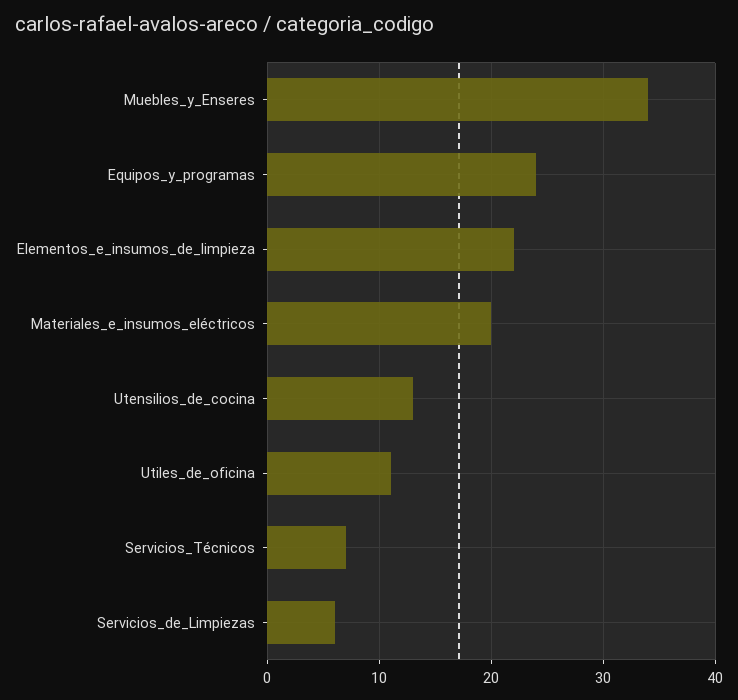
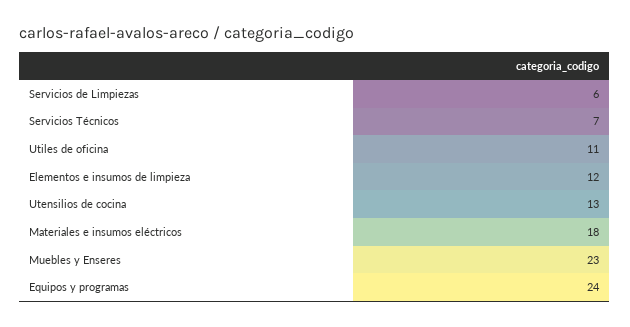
  {
-   "Muebles_y_Enseres": 34,
+   "Muebles_y_Enseres": 23,
    "Equipos_y_programas": 24,
-   "Elementos_e_insumos_de_limpieza": 22,
+   "Elementos_e_insumos_de_limpieza": 12,
-   "Materiales_e_insumos_eléctricos": 20,
+   "Materiales_e_insumos_eléctricos": 18,
    "Utensilios_de_cocina": 13,
    "Utiles_de_oficina": 11,
    "Servicios_Técnicos": 7,
    "Servicios_de_Limpiezas": 6
  }

